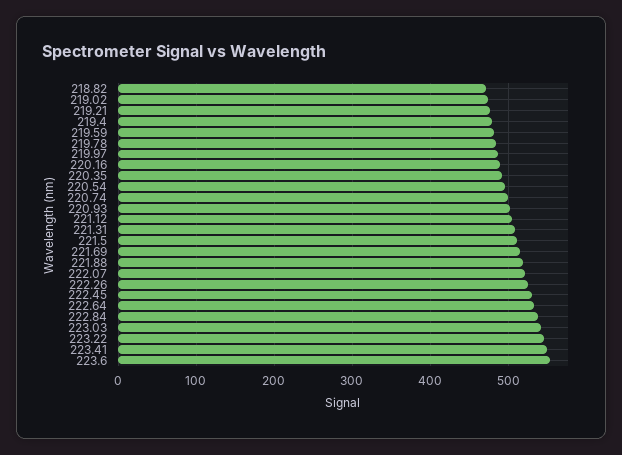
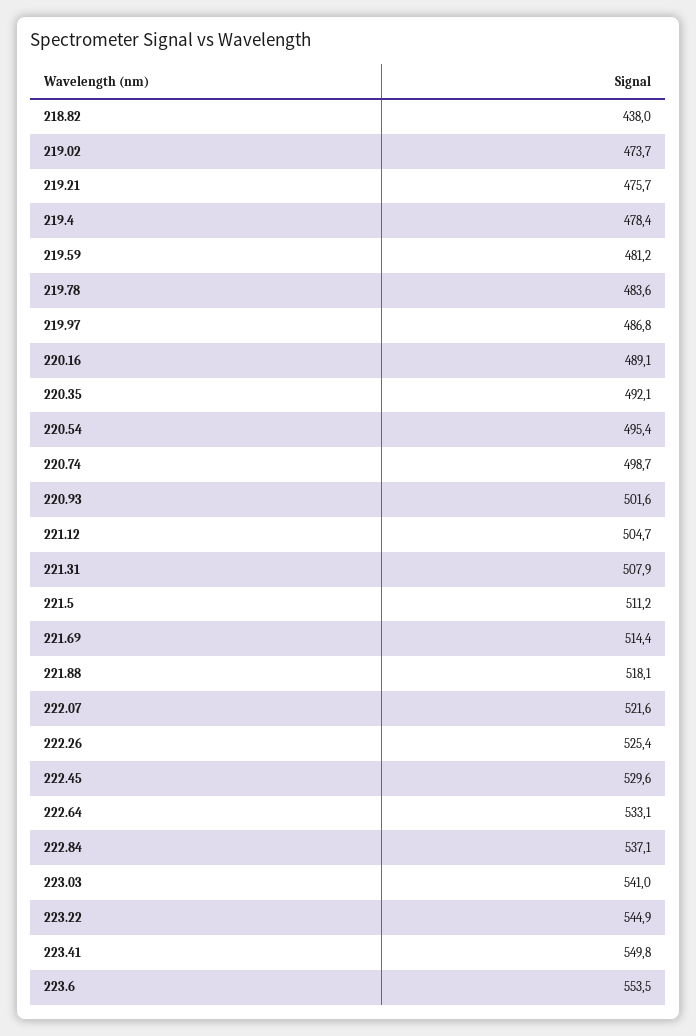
  {
-   "218.82": 470,
+   "218.82": 438,
    "219.02": 473.7,
    "219.21": 475.7,
    "219.4": 478.4,
    "219.59": 481.2,
    "219.78": 483.6,
    "219.97": 486.8,
    "220.16": 489.1,
    "220.35": 492.1,
    "220.54": 495.4,
    "220.74": 498.7,
    "220.93": 501.6,
    "221.12": 504.7,
    "221.31": 507.9,
    "221.5": 511.2,
    "221.69": 514.4,
    "221.88": 518.1,
    "222.07": 521.6,
    "222.26": 525.4,
    "222.45": 529.6,
    "222.64": 533.1,
    "222.84": 537.1,
    "223.03": 541,
    "223.22": 544.9,
    "223.41": 549.8,
    "223.6": 553.5
  }

